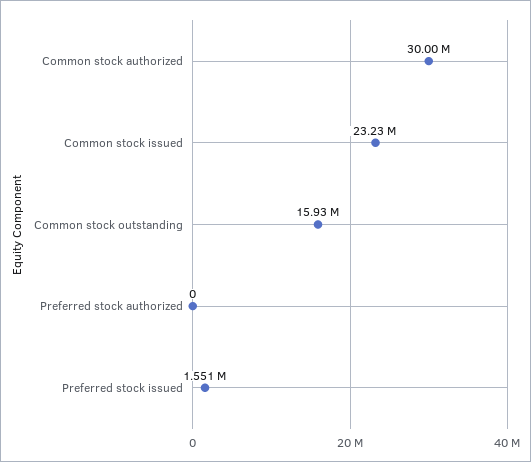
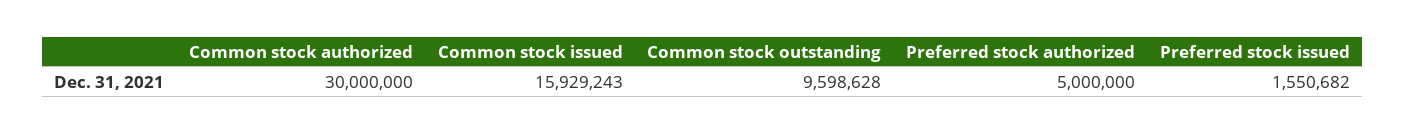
  {
    "Common stock authorized": 30000000,
-   "Common stock issued": 23230000,
+   "Common stock issued": 15929243,
-   "Common stock outstanding": 15930000,
+   "Common stock outstanding": 9598628,
-   "Preferred stock authorized": 0,
+   "Preferred stock authorized": 5000000,
    "Preferred stock issued": 1550682
  }

